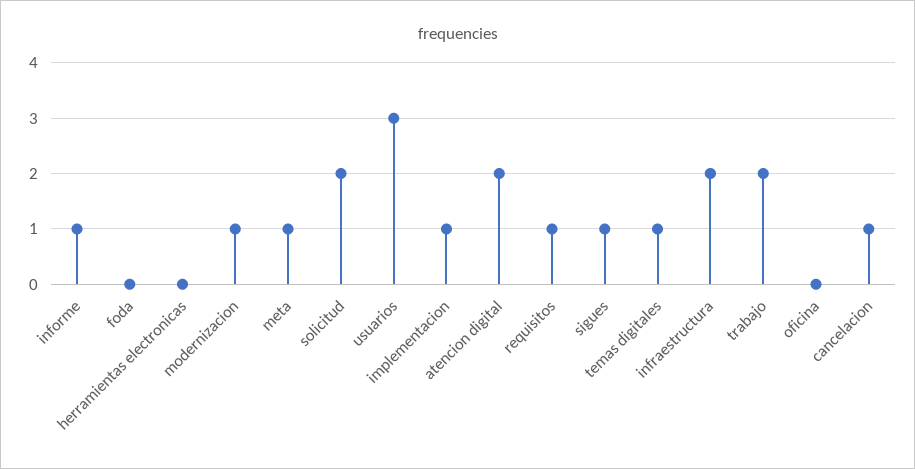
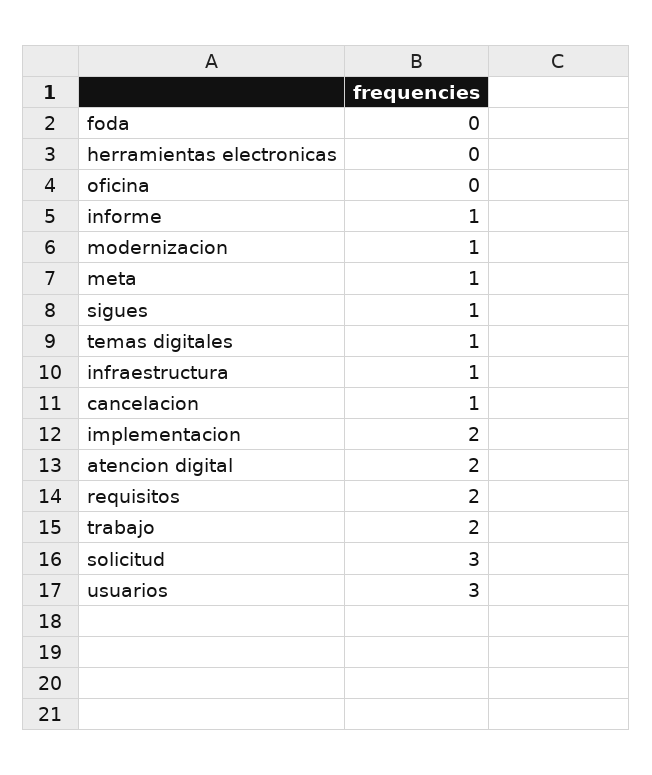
  {
    "informe": 1,
    "foda": 0,
    "herramientas electronicas": 0,
    "modernizacion": 1,
    "meta": 1,
-   "solicitud": 2,
+   "solicitud": 3,
    "usuarios": 3,
-   "implementacion": 1,
+   "implementacion": 2,
    "atencion digital": 2,
-   "requisitos": 1,
+   "requisitos": 2,
    "sigues": 1,
    "temas digitales": 1,
-   "infraestructura": 2,
+   "infraestructura": 1,
    "trabajo": 2,
    "oficina": 0,
    "cancelacion": 1
  }

